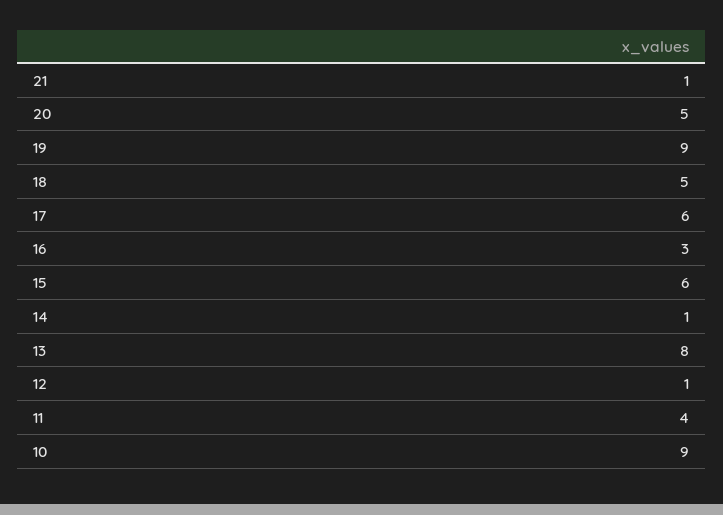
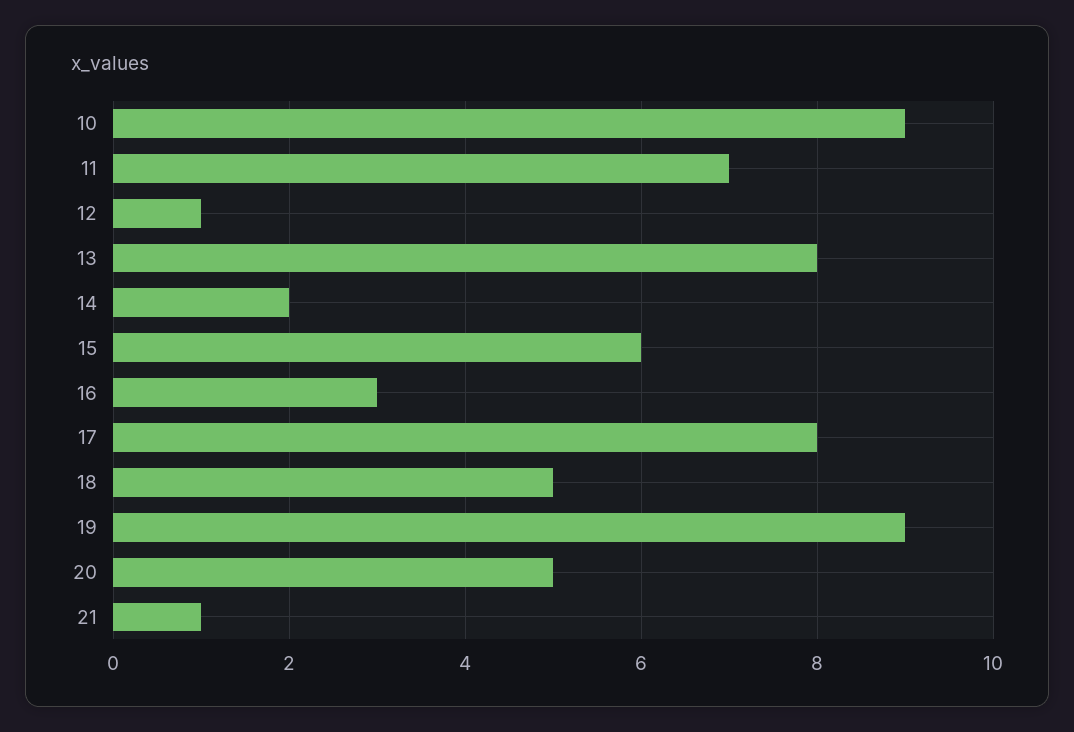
  {
    "21": 1,
    "20": 5,
    "19": 9,
    "18": 5,
-   "17": 6,
+   "17": 8,
    "16": 3,
    "15": 6,
-   "14": 1,
+   "14": 2,
    "13": 8,
    "12": 1,
-   "11": 4,
+   "11": 7,
    "10": 9
  }

